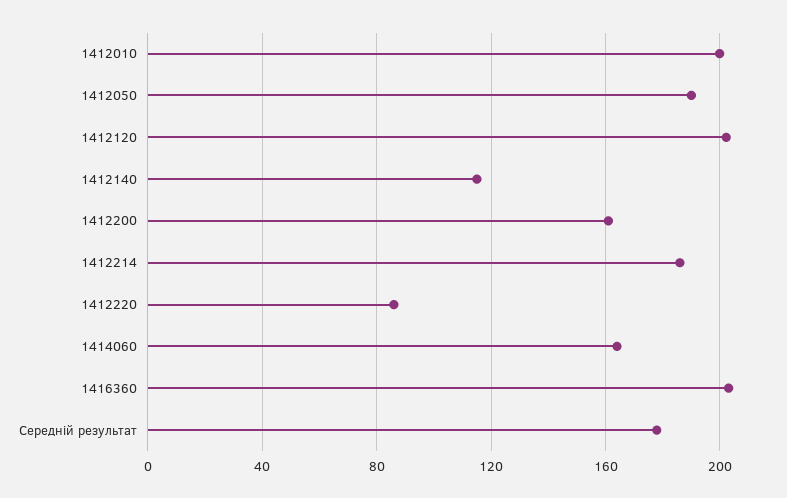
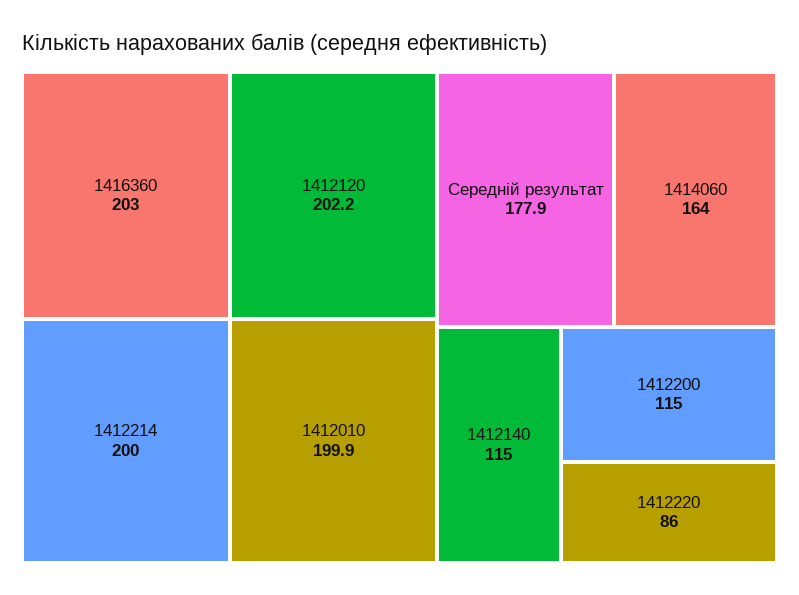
  {
    "1412010": 199.9,
-   "1412050": 190,
    "1412120": 202.2,
    "1412140": 115,
-   "1412200": 160,
+   "1412200": 115,
-   "1412214": 185,
+   "1412214": 200,
    "1412220": 86,
    "1414060": 164,
    "1416360": 203,
    "Середній результат": 177.9
  }

